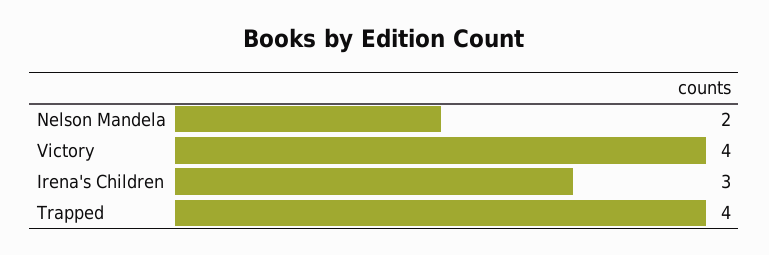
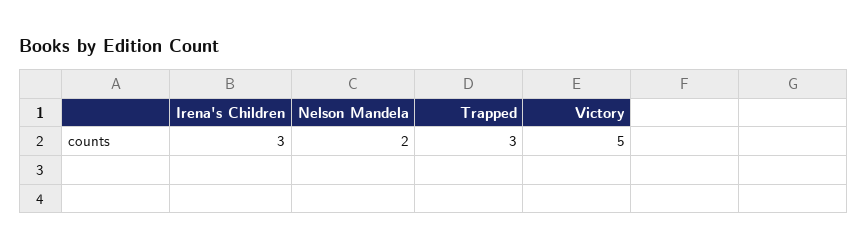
  {
    "Nelson Mandela": 2,
-   "Victory": 4,
+   "Victory": 5,
    "Irena's Children": 3,
-   "Trapped": 4
+   "Trapped": 3
  }

